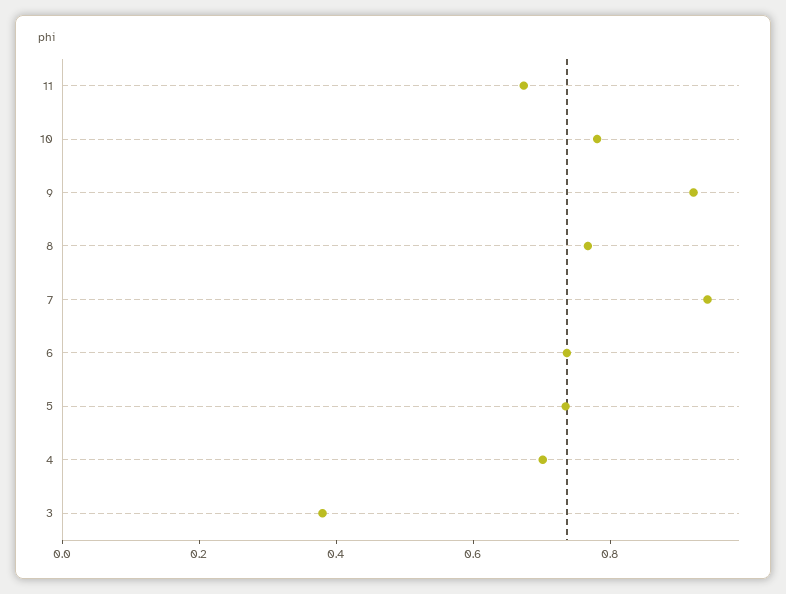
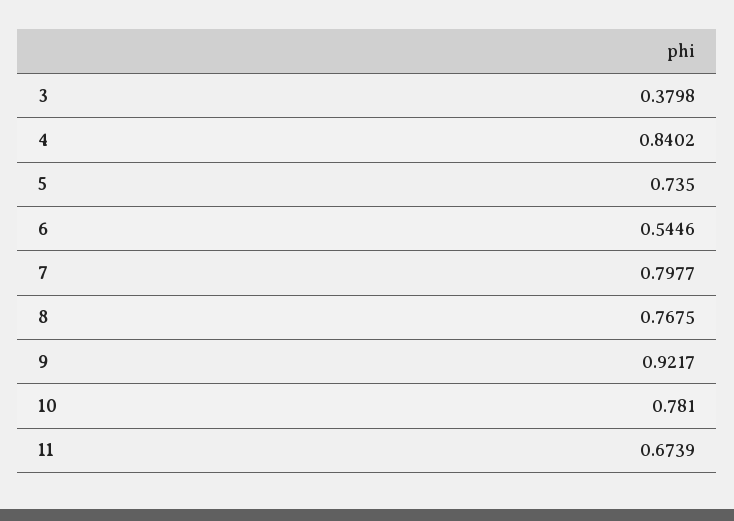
  {
    "11": 0.6739,
    "10": 0.781,
    "9": 0.9217,
    "8": 0.7675,
-   "7": 0.95,
+   "7": 0.7977,
-   "6": 0.75,
+   "6": 0.5446,
    "5": 0.735,
-   "4": 0.7,
+   "4": 0.8402,
    "3": 0.3798
  }

